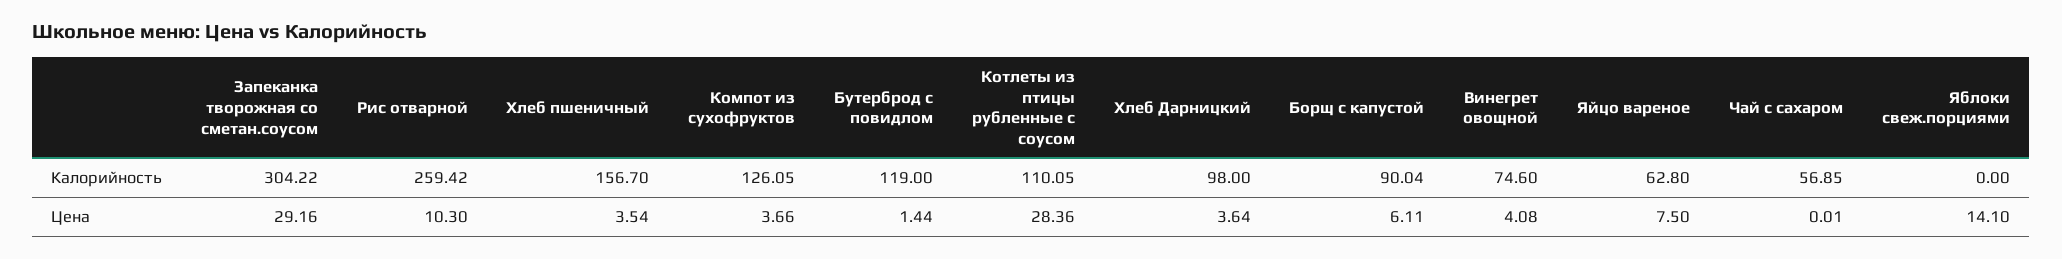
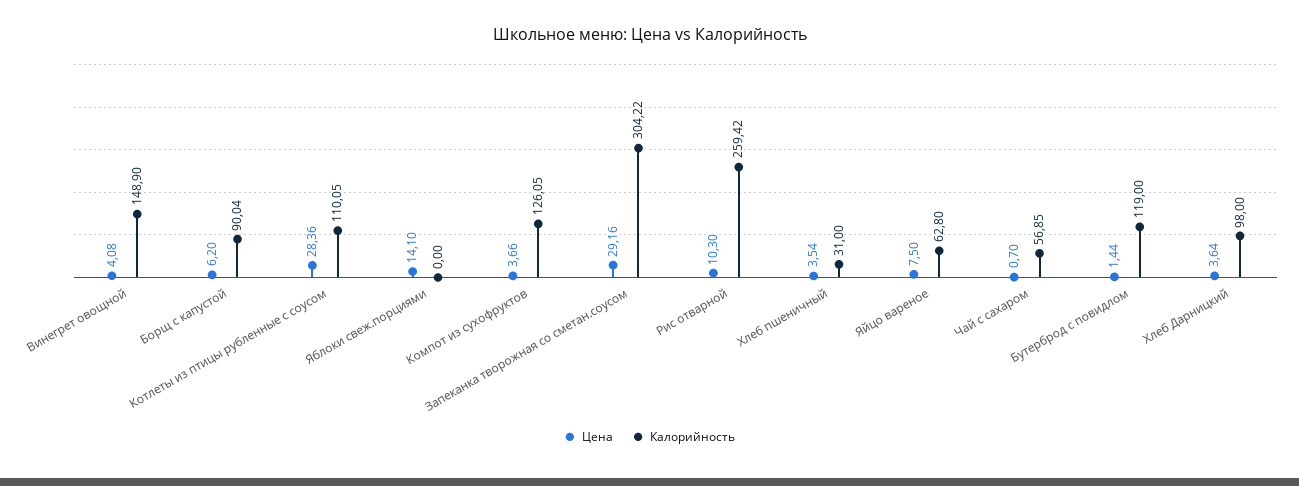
  {
    "Калорийность": {
      "Запеканка творожная со сметан.соусом": 304.22,
      "Рис отварной": 259.42,
-     "Хлеб пшеничный": 156.7,
+     "Хлеб пшеничный": 31,
      "Компот из сухофруктов": 126.05,
      "Бутерброд с повидлом": 119,
      "Котлеты из птицы рубленные с соусом": 110.05,
      "Хлеб Дарницкий": 98,
      "Борщ с капустой": 90.04,
-     "Винегрет овощной": 74.6,
+     "Винегрет овощной": 148.9,
      "Яйцо вареное": 62.8,
      "Чай с сахаром": 56.85,
      "Яблоки свеж.порциями": 0
    },
    "Цена": {
      "Запеканка творожная со сметан.соусом": 29.16,
      "Рис отварной": 10.3,
      "Хлеб пшеничный": 3.54,
      "Компот из сухофруктов": 3.66,
      "Бутерброд с повидлом": 1.44,
      "Котлеты из птицы рубленные с соусом": 28.36,
      "Хлеб Дарницкий": 3.64,
-     "Борщ с капустой": 6.11,
+     "Борщ с капустой": 6.2,
      "Винегрет овощной": 4.08,
      "Яйцо вареное": 7.5,
-     "Чай с сахаром": 0.01,
+     "Чай с сахаром": 0.7,
      "Яблоки свеж.порциями": 14.1
    }
  }

